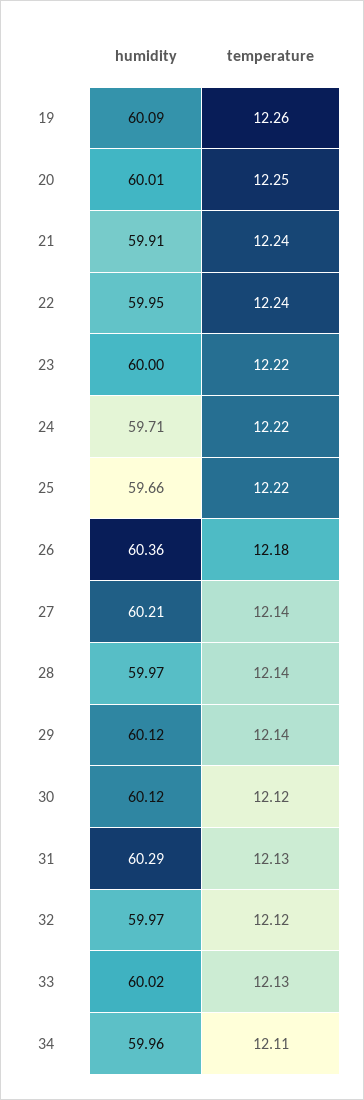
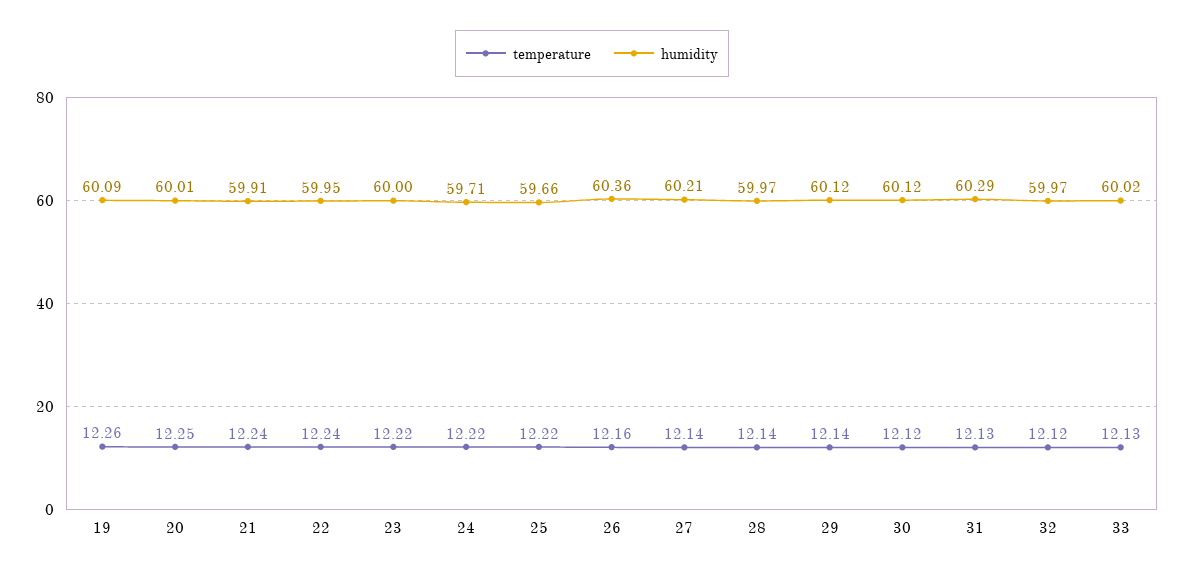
  {
    "humidity": {
      "19": 60.09,
      "20": 60.01,
      "21": 59.91,
      "22": 59.95,
      "23": 60,
      "24": 59.71,
      "25": 59.66,
      "26": 60.36,
      "27": 60.21,
      "28": 59.97,
      "29": 60.12,
      "30": 60.12,
      "31": 60.29,
      "32": 59.97,
-     "33": 60.02,
+     "33": 60.02
-     "34": 59.96
    },
    "temperature": {
      "19": 12.26,
      "20": 12.25,
      "21": 12.24,
      "22": 12.24,
      "23": 12.22,
      "24": 12.22,
      "25": 12.22,
-     "26": 12.18,
+     "26": 12.16,
      "27": 12.14,
      "28": 12.14,
      "29": 12.14,
      "30": 12.12,
      "31": 12.13,
      "32": 12.12,
-     "33": 12.13,
+     "33": 12.13
-     "34": 12.11
    }
  }

